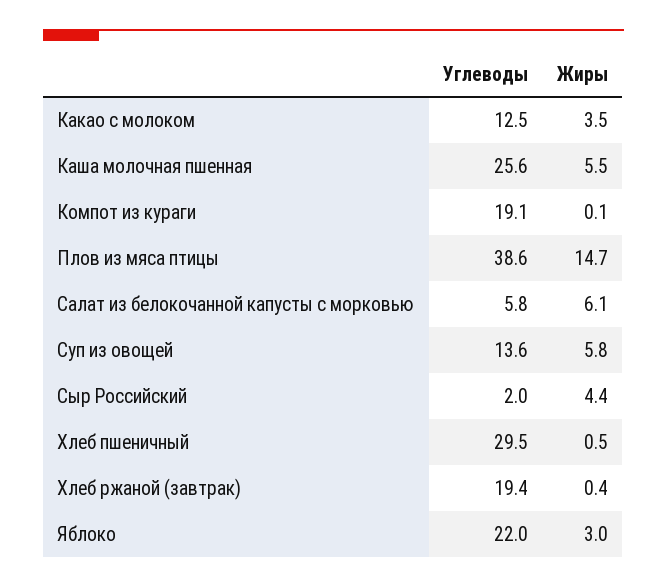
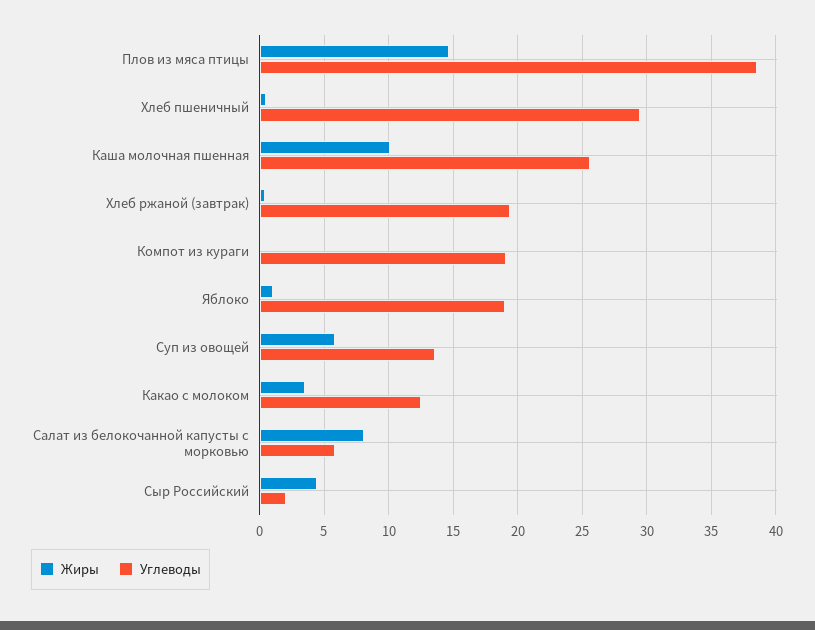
  {
    "Углеводы": {
      "Какао с молоком": 12.5,
      "Каша молочная пшенная": 25.6,
      "Компот из кураги": 19.1,
      "Плов из мяса птицы": 38.6,
      "Салат из белокочанной капусты с морковью": 5.8,
      "Суп из овощей": 13.6,
      "Сыр Российский": 2,
      "Хлеб пшеничный": 29.5,
      "Хлеб ржаной (завтрак)": 19.4,
-     "Яблоко": 22
+     "Яблоко": 19
    },
    "Жиры": {
      "Какао с молоком": 3.5,
-     "Каша молочная пшенная": 5.5,
+     "Каша молочная пшенная": 10,
      "Компот из кураги": 0.1,
      "Плов из мяса птицы": 14.7,
-     "Салат из белокочанной капусты с морковью": 6.1,
+     "Салат из белокочанной капусты с морковью": 8,
      "Суп из овощей": 5.8,
      "Сыр Российский": 4.4,
      "Хлеб пшеничный": 0.5,
      "Хлеб ржаной (завтрак)": 0.4,
-     "Яблоко": 3
+     "Яблоко": 1
    }
  }

